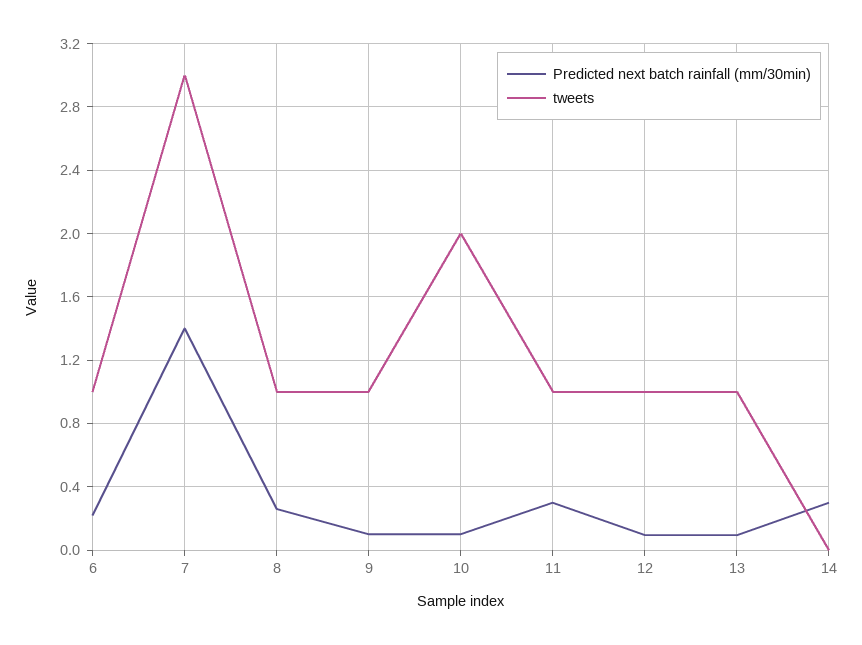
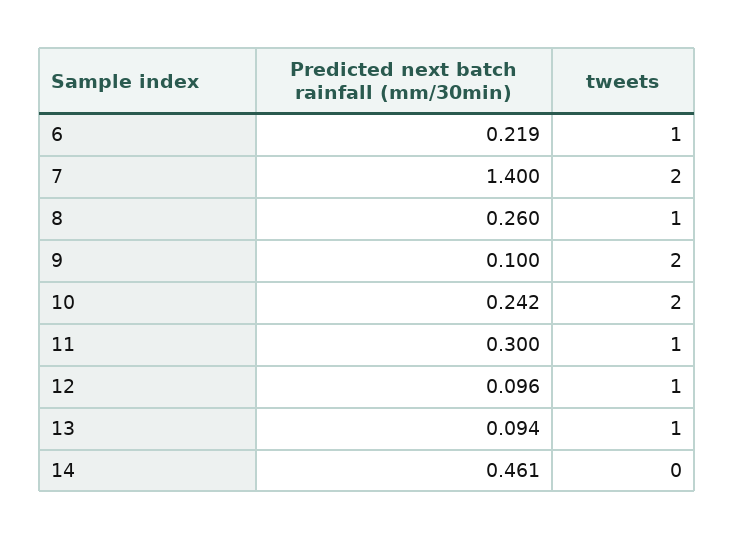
  {
    "Predicted next batch rainfall (mm/30min)": {
      "6": 0.219,
      "7": 1.4,
      "8": 0.26,
      "9": 0.1,
-     "10": 0.1,
+     "10": 0.242,
      "11": 0.3,
      "12": 0.096,
      "13": 0.094,
-     "14": 0.3
+     "14": 0.461
    },
    "tweets": {
      "6": 1,
-     "7": 3,
+     "7": 2,
      "8": 1,
-     "9": 1,
+     "9": 2,
      "10": 2,
      "11": 1,
      "12": 1,
      "13": 1,
      "14": 0
    }
  }

